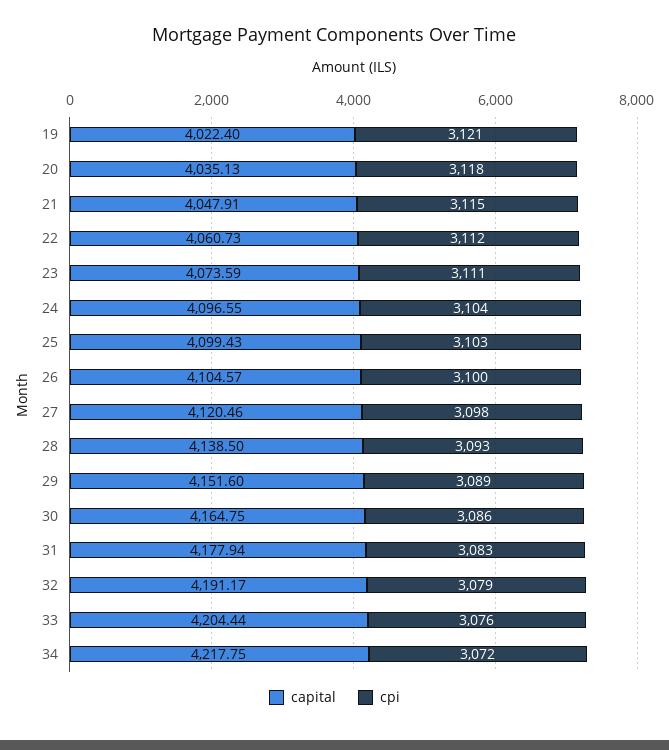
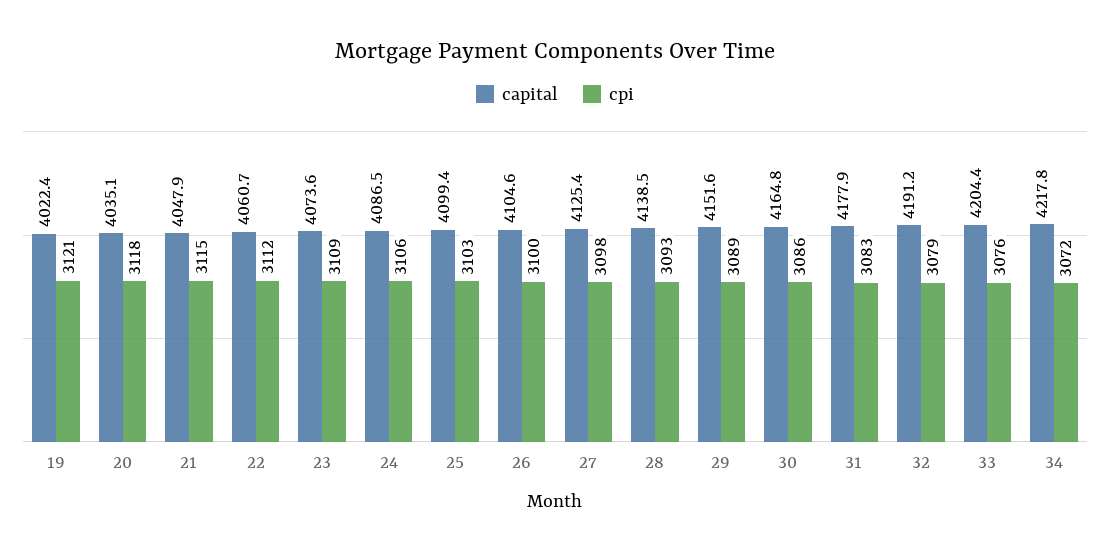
  {
    "capital": {
      "19": 4022.4,
      "20": 4035.13,
      "21": 4047.91,
      "22": 4060.73,
      "23": 4073.59,
-     "24": 4096.55,
+     "24": 4086.5,
      "25": 4099.43,
      "26": 4104.57,
-     "27": 4120.46,
+     "27": 4125.4,
      "28": 4138.5,
      "29": 4151.6,
      "30": 4164.75,
      "31": 4177.94,
      "32": 4191.17,
      "33": 4204.44,
      "34": 4217.75
    },
    "cpi": {
      "19": 3121,
      "20": 3118,
      "21": 3115,
      "22": 3112,
-     "23": 3111,
+     "23": 3109,
-     "24": 3104,
+     "24": 3106,
      "25": 3103,
      "26": 3100,
      "27": 3098,
      "28": 3093,
      "29": 3089,
      "30": 3086,
      "31": 3083,
      "32": 3079,
      "33": 3076,
      "34": 3072
    }
  }

